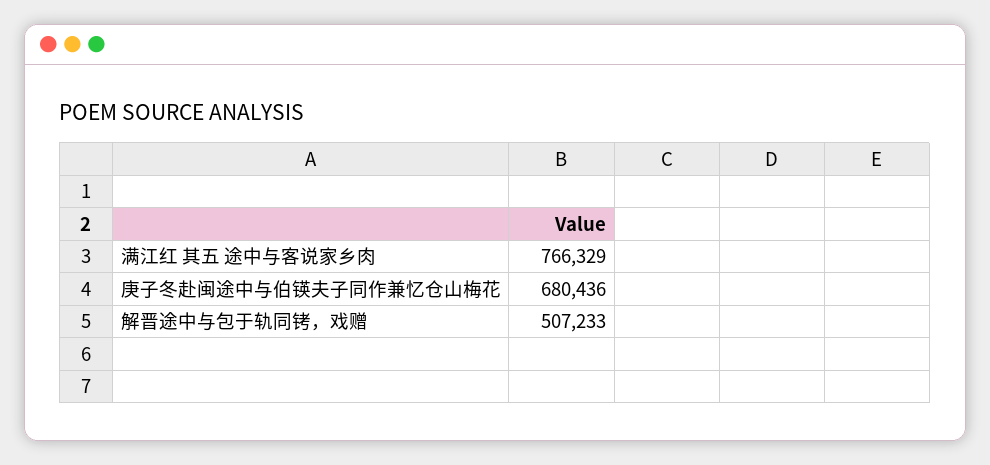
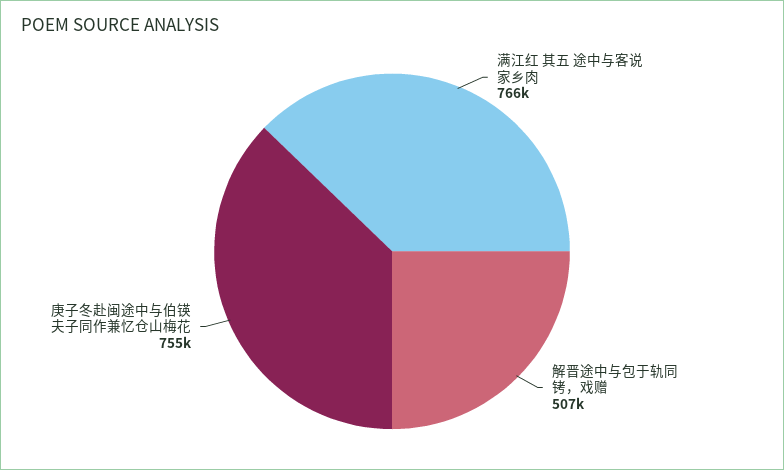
  {
    "满江红 其五 途中与客说家乡肉": 766329,
-   "庚子冬赴闽途中与伯锳夫子同作兼忆仓山梅花": 680436,
+   "庚子冬赴闽途中与伯锳夫子同作兼忆仓山梅花": 755000,
    "解晋途中与包于轨同铐，戏赠": 507233
  }

